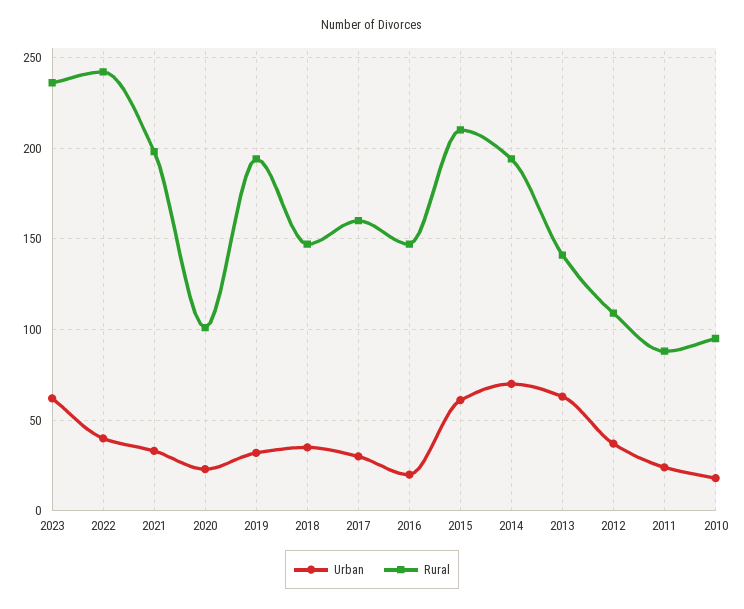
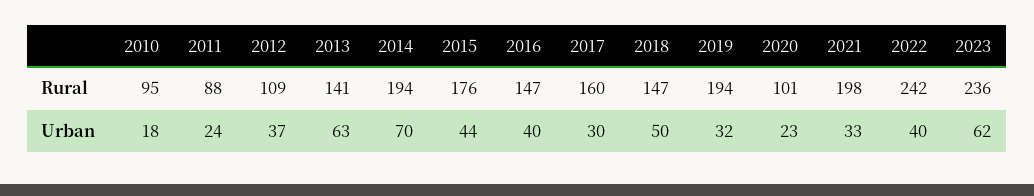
  {
    "Urban": {
      "2023": 62,
      "2022": 40,
      "2021": 33,
      "2020": 23,
      "2019": 32,
-     "2018": 35,
+     "2018": 50,
      "2017": 30,
-     "2016": 20,
+     "2016": 40,
-     "2015": 60,
+     "2015": 44,
      "2014": 70,
      "2013": 63,
      "2012": 37,
      "2011": 24,
      "2010": 18
    },
    "Rural": {
      "2023": 236,
      "2022": 242,
      "2021": 198,
      "2020": 101,
      "2019": 194,
      "2018": 147,
      "2017": 160,
      "2016": 147,
-     "2015": 210,
+     "2015": 176,
      "2014": 194,
      "2013": 141,
      "2012": 109,
      "2011": 88,
      "2010": 95
    }
  }

